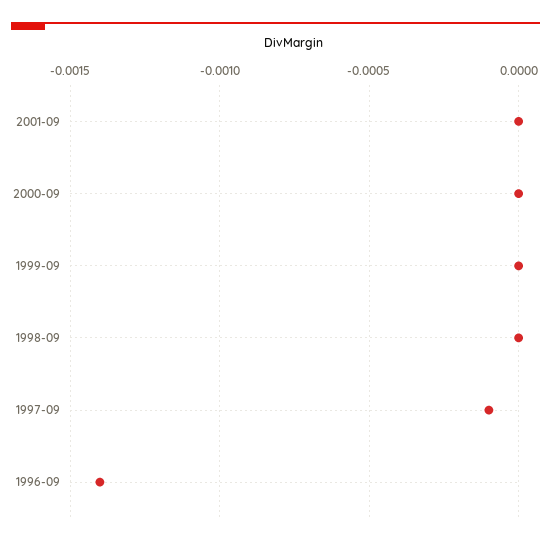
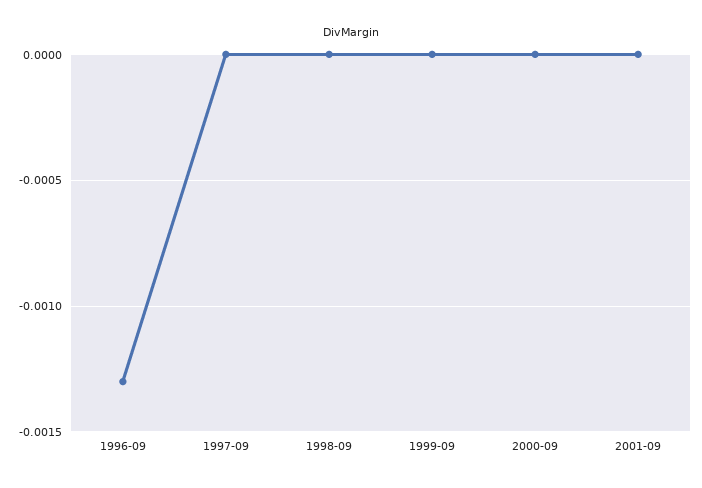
  {
    "2001-09": 0,
    "2000-09": 0,
    "1999-09": 0,
    "1998-09": 0,
-   "1997-09": -0.0001,
+   "1997-09": 0,
-   "1996-09": -0.0014
+   "1996-09": -0.0013
  }

